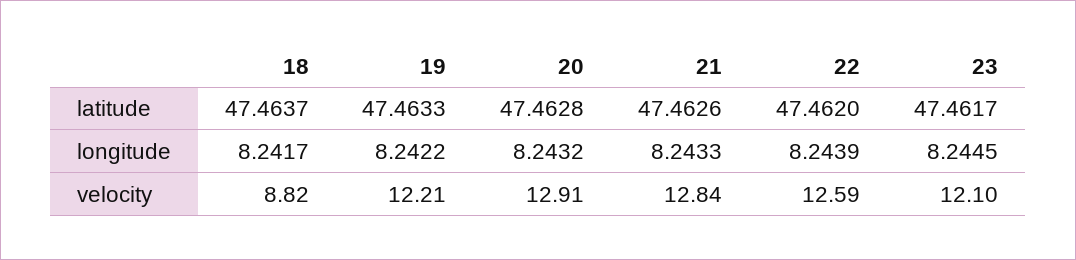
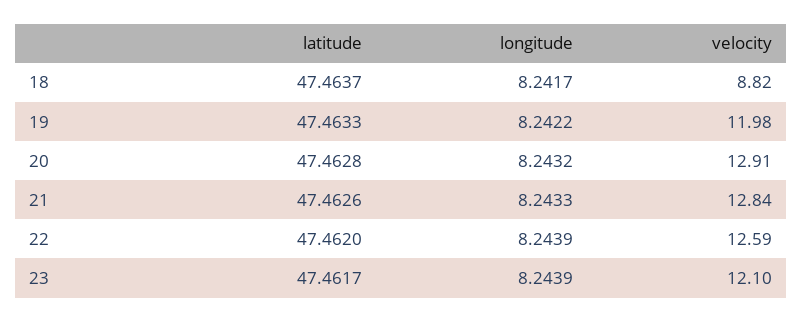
  {
    "18": {
      "latitude": 47.4637,
      "longitude": 8.2417,
      "velocity": 8.82
    },
    "19": {
      "latitude": 47.4633,
      "longitude": 8.2422,
-     "velocity": 12.21
+     "velocity": 11.98
    },
    "20": {
      "latitude": 47.4628,
      "longitude": 8.2432,
      "velocity": 12.91
    },
    "21": {
      "latitude": 47.4626,
      "longitude": 8.2433,
      "velocity": 12.84
    },
    "22": {
      "latitude": 47.462,
      "longitude": 8.2439,
      "velocity": 12.59
    },
    "23": {
      "latitude": 47.4617,
-     "longitude": 8.2445,
+     "longitude": 8.2439,
      "velocity": 12.1
    }
  }

